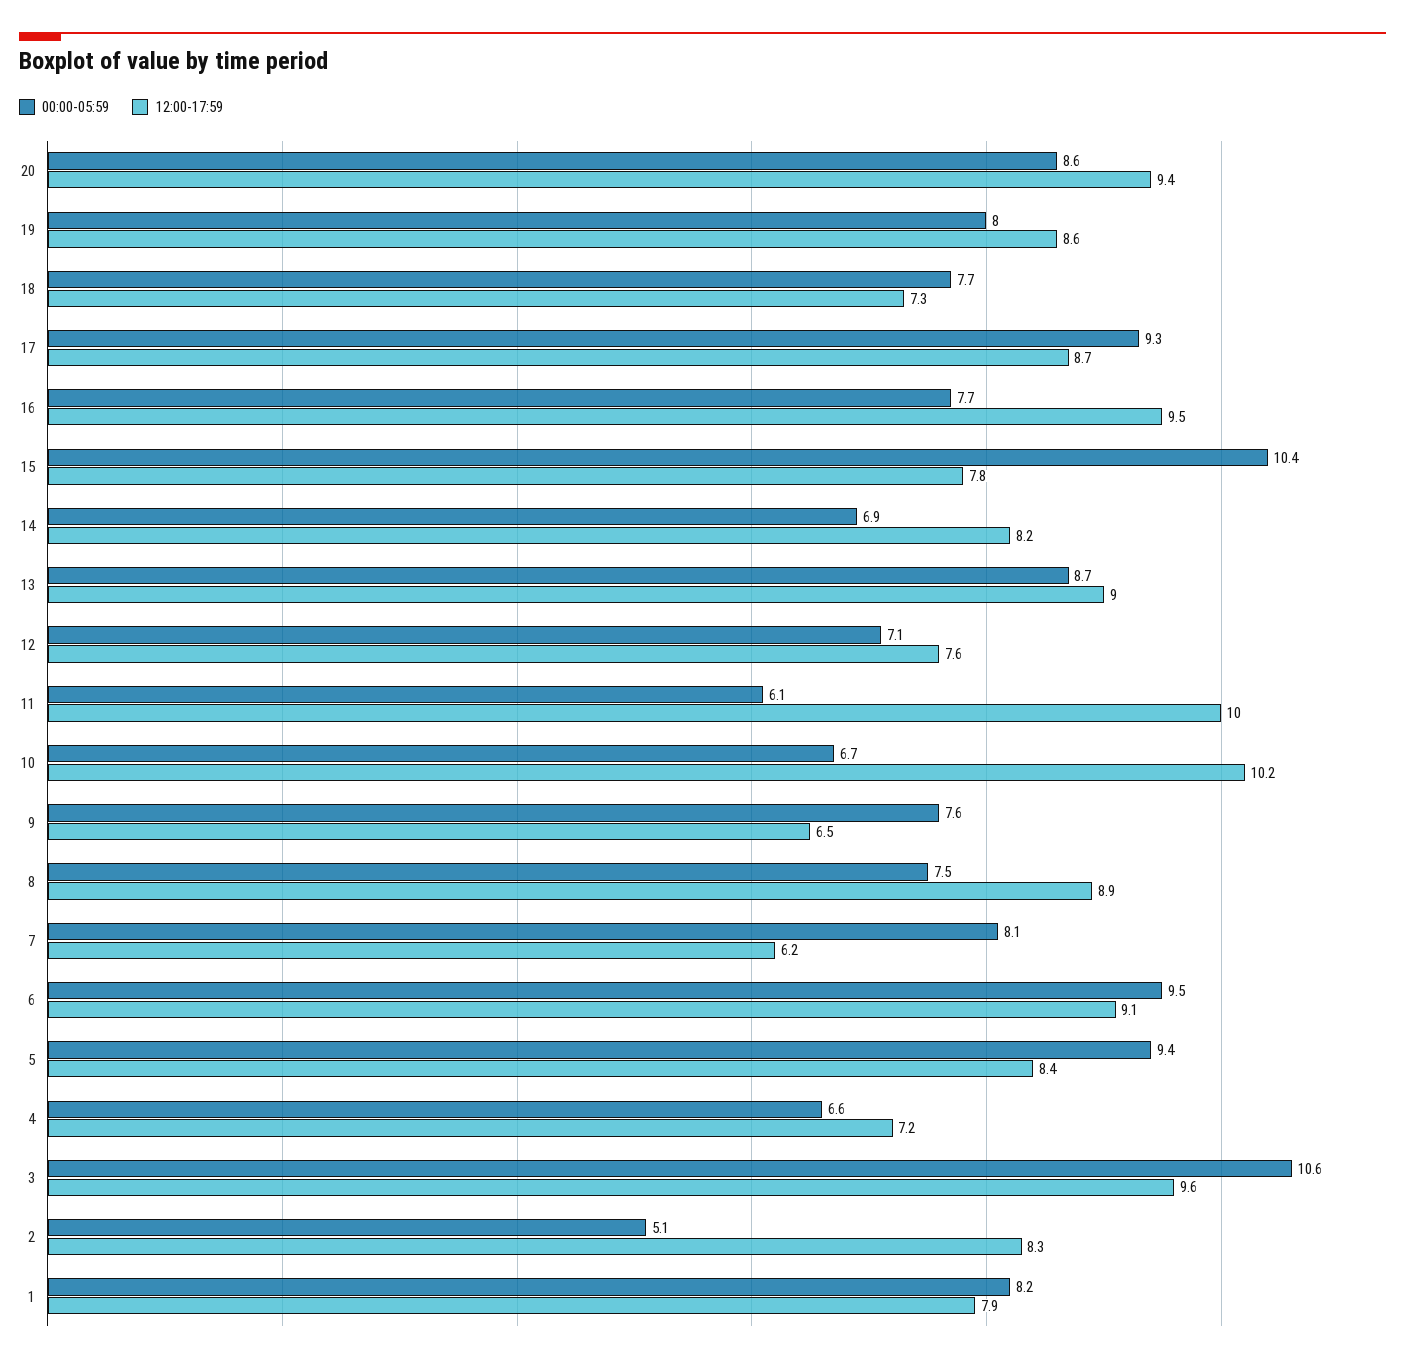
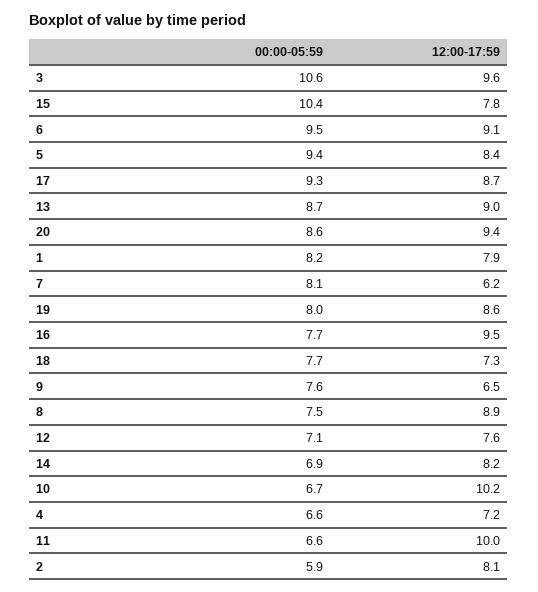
  {
    "00:00-05:59": {
      "20": 8.6,
      "19": 8,
      "18": 7.7,
      "17": 9.3,
      "16": 7.7,
      "15": 10.4,
      "14": 6.9,
      "13": 8.7,
      "12": 7.1,
-     "11": 6.1,
+     "11": 6.6,
      "10": 6.7,
      "9": 7.6,
      "8": 7.5,
      "7": 8.1,
      "6": 9.5,
      "5": 9.4,
      "4": 6.6,
      "3": 10.6,
-     "2": 5.1,
+     "2": 5.9,
      "1": 8.2
    },
    "12:00-17:59": {
      "20": 9.4,
      "19": 8.6,
      "18": 7.3,
      "17": 8.7,
      "16": 9.5,
      "15": 7.8,
      "14": 8.2,
      "13": 9,
      "12": 7.6,
      "11": 10,
      "10": 10.2,
      "9": 6.5,
      "8": 8.9,
      "7": 6.2,
      "6": 9.1,
      "5": 8.4,
      "4": 7.2,
      "3": 9.6,
-     "2": 8.3,
+     "2": 8.1,
      "1": 7.9
    }
  }

